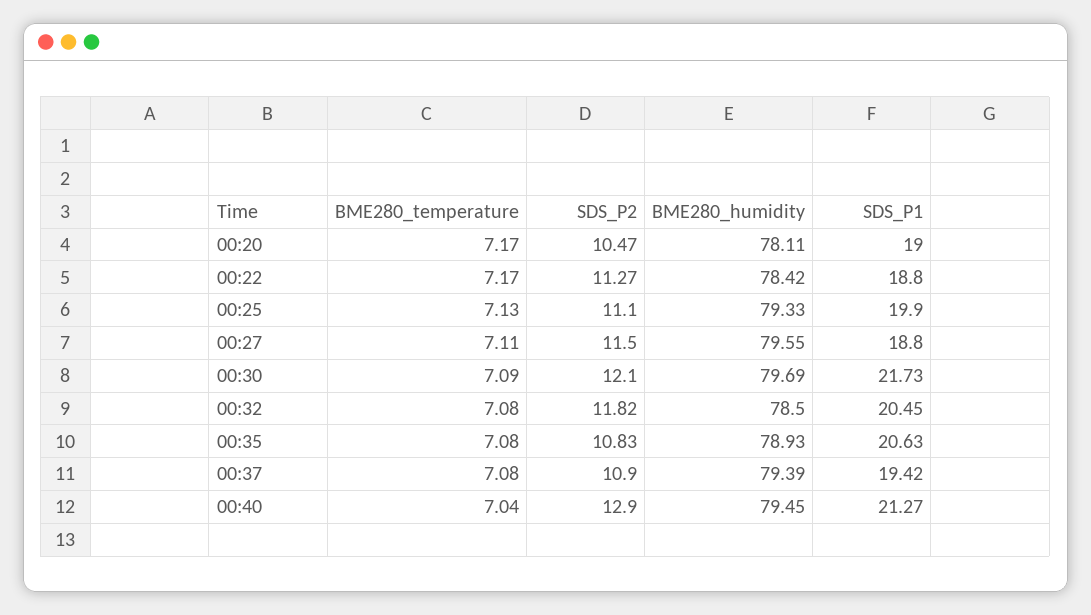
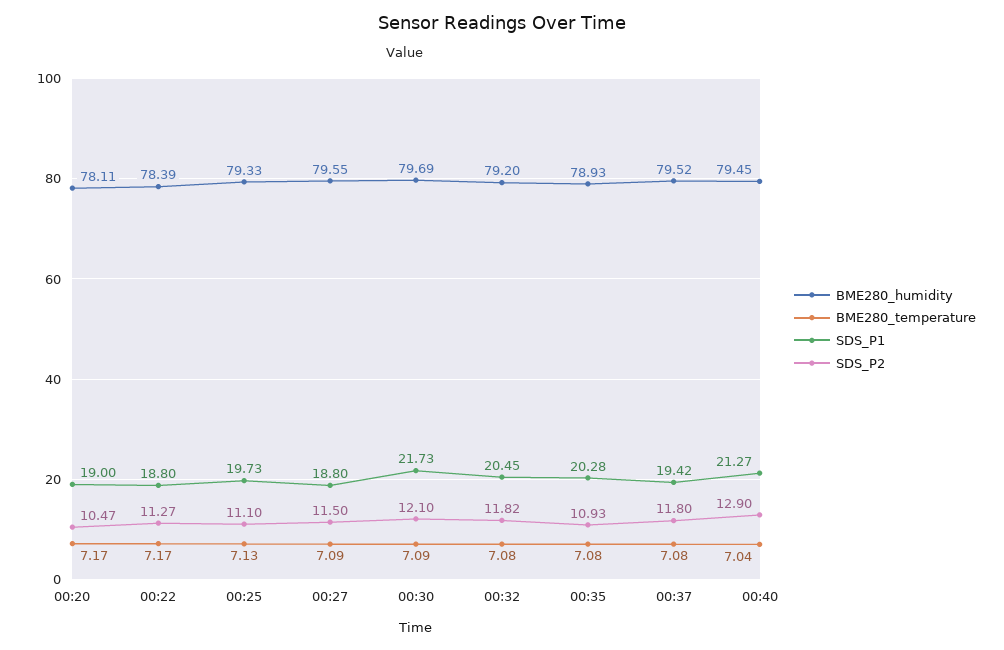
  {
    "BME280_temperature": {
      "00:20": 7.17,
      "00:22": 7.17,
      "00:25": 7.13,
-     "00:27": 7.11,
+     "00:27": 7.09,
      "00:30": 7.09,
      "00:32": 7.08,
      "00:35": 7.08,
      "00:37": 7.08,
      "00:40": 7.04
    },
    "SDS_P2": {
      "00:20": 10.47,
      "00:22": 11.27,
      "00:25": 11.1,
      "00:27": 11.5,
      "00:30": 12.1,
      "00:32": 11.82,
-     "00:35": 10.83,
+     "00:35": 10.93,
-     "00:37": 10.9,
+     "00:37": 11.8,
      "00:40": 12.9
    },
    "BME280_humidity": {
      "00:20": 78.11,
-     "00:22": 78.42,
+     "00:22": 78.39,
      "00:25": 79.33,
      "00:27": 79.55,
      "00:30": 79.69,
-     "00:32": 78.5,
+     "00:32": 79.2,
      "00:35": 78.93,
-     "00:37": 79.39,
+     "00:37": 79.52,
      "00:40": 79.45
    },
    "SDS_P1": {
      "00:20": 19,
      "00:22": 18.8,
-     "00:25": 19.9,
+     "00:25": 19.73,
      "00:27": 18.8,
      "00:30": 21.73,
      "00:32": 20.45,
-     "00:35": 20.63,
+     "00:35": 20.28,
      "00:37": 19.42,
      "00:40": 21.27
    }
  }

